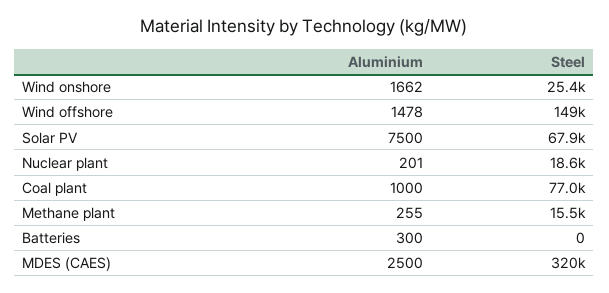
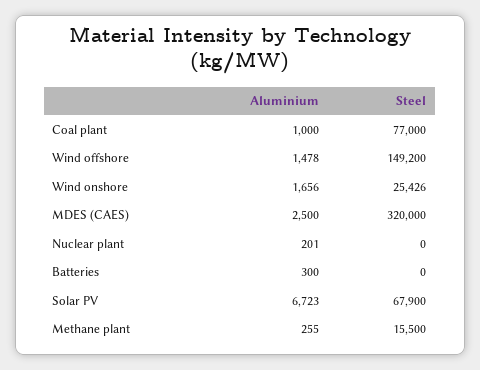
  {
    "Aluminium": {
-     "Wind onshore": 1662,
+     "Wind onshore": 1656,
      "Wind offshore": 1478,
-     "Solar PV": 7500,
+     "Solar PV": 6723,
      "Nuclear plant": 201,
      "Coal plant": 1000,
      "Methane plant": 255,
      "Batteries": 300,
      "MDES (CAES)": 2500
    },
    "Steel": {
      "Wind onshore": 25426,
      "Wind offshore": 149200,
      "Solar PV": 67900,
-     "Nuclear plant": 18600,
+     "Nuclear plant": 0,
      "Coal plant": 77000,
      "Methane plant": 15500,
      "Batteries": 0,
      "MDES (CAES)": 320000
    }
  }

